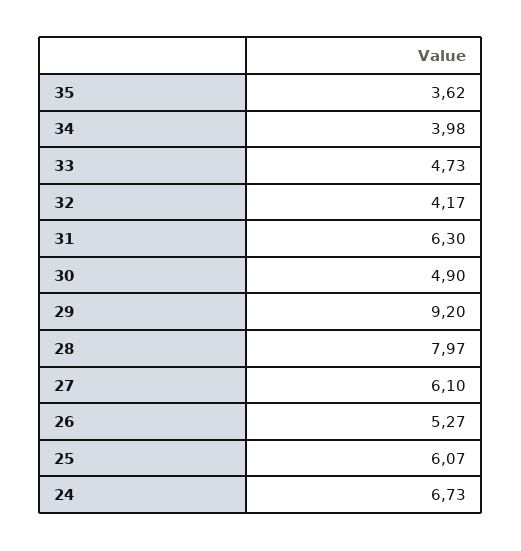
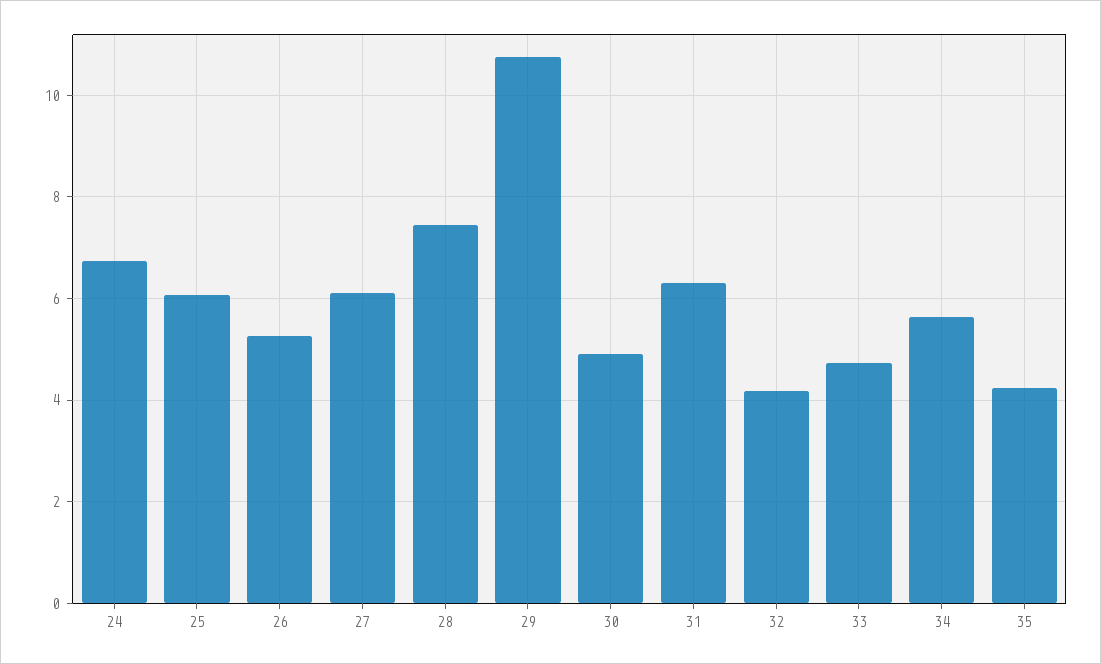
  {
-   "35": 3.62,
+   "35": 4.2,
-   "34": 3.98,
+   "34": 5.6,
    "33": 4.73,
    "32": 4.17,
    "31": 6.3,
    "30": 4.9,
-   "29": 9.2,
+   "29": 10.8,
-   "28": 7.97,
+   "28": 7.4,
    "27": 6.1,
    "26": 5.27,
    "25": 6.07,
    "24": 6.73
  }

